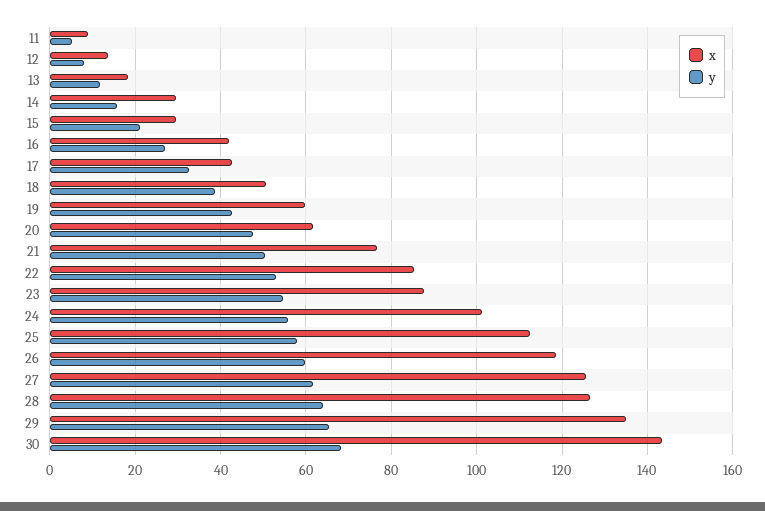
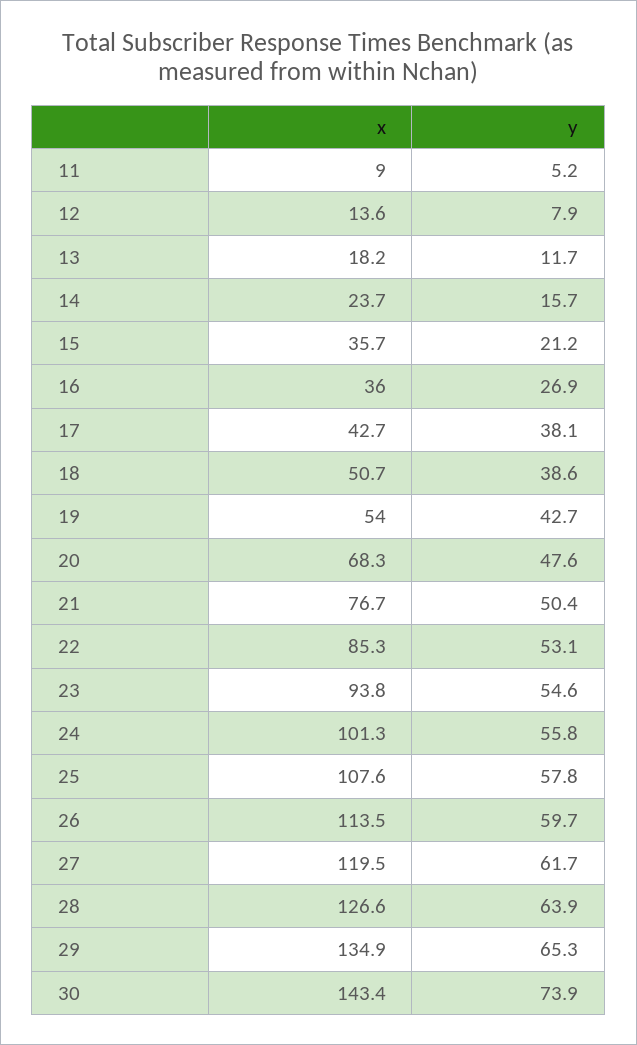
  {
    "x": {
      "11": 9,
      "12": 13.6,
      "13": 18.2,
-     "14": 30,
+     "14": 23.7,
-     "15": 30,
+     "15": 35.7,
-     "16": 42,
+     "16": 36,
      "17": 42.7,
      "18": 50.7,
-     "19": 60,
+     "19": 54,
-     "20": 62,
+     "20": 68.3,
      "21": 76.7,
      "22": 85.3,
-     "23": 88,
+     "23": 93.8,
      "24": 101.3,
-     "25": 112,
+     "25": 107.6,
-     "26": 118,
+     "26": 113.5,
-     "27": 126,
+     "27": 119.5,
      "28": 126.6,
      "29": 134.9,
      "30": 143.4
    },
    "y": {
      "11": 5.2,
      "12": 7.9,
      "13": 11.7,
      "14": 15.7,
      "15": 21.2,
      "16": 26.9,
-     "17": 32,
+     "17": 38.1,
      "18": 38.6,
      "19": 42.7,
      "20": 47.6,
      "21": 50.4,
      "22": 53.1,
      "23": 54.6,
      "24": 55.8,
      "25": 57.8,
      "26": 59.7,
      "27": 61.7,
      "28": 63.9,
      "29": 65.3,
-     "30": 68
+     "30": 73.9
    }
  }

